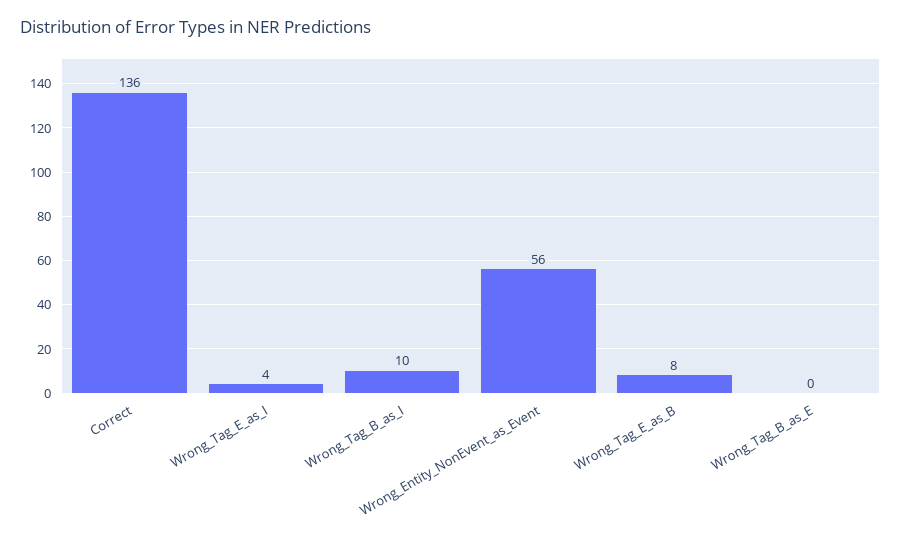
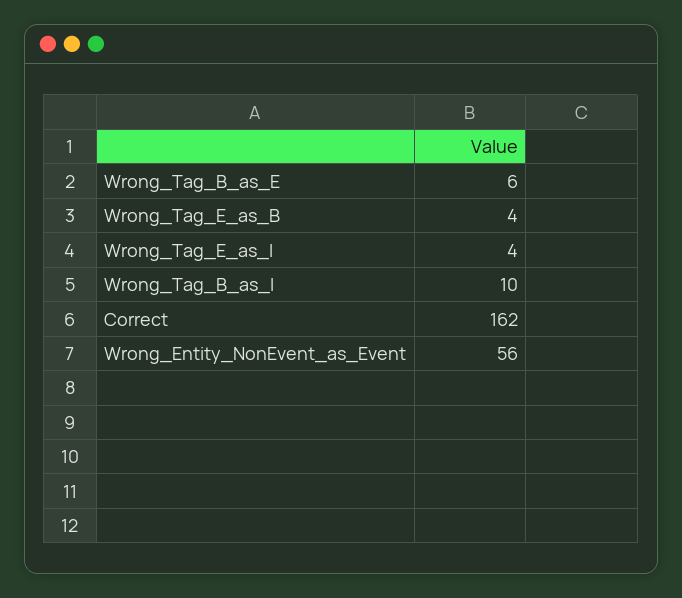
  {
-   "Correct": 136,
+   "Correct": 162,
    "Wrong_Tag_E_as_I": 4,
    "Wrong_Tag_B_as_I": 10,
    "Wrong_Entity_NonEvent_as_Event": 56,
-   "Wrong_Tag_E_as_B": 8,
+   "Wrong_Tag_E_as_B": 4,
-   "Wrong_Tag_B_as_E": 0
+   "Wrong_Tag_B_as_E": 6
  }

